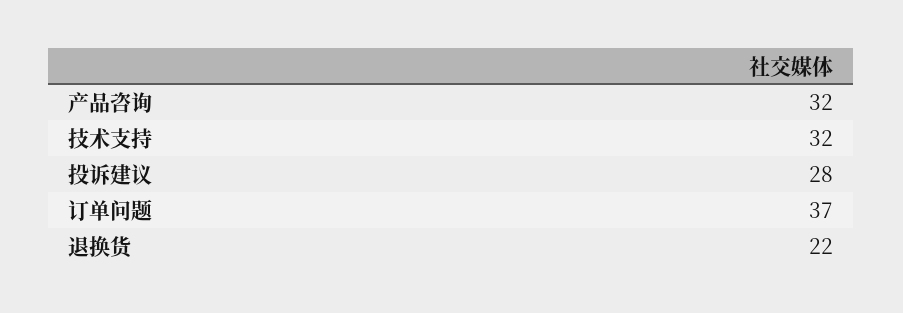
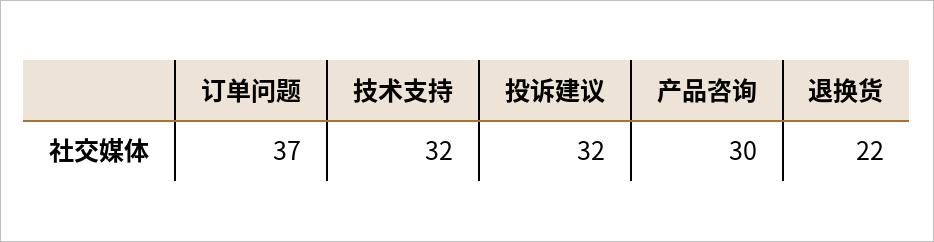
  {
-   "产品咨询": 32,
+   "产品咨询": 30,
    "技术支持": 32,
-   "投诉建议": 28,
+   "投诉建议": 32,
    "订单问题": 37,
    "退换货": 22
  }

